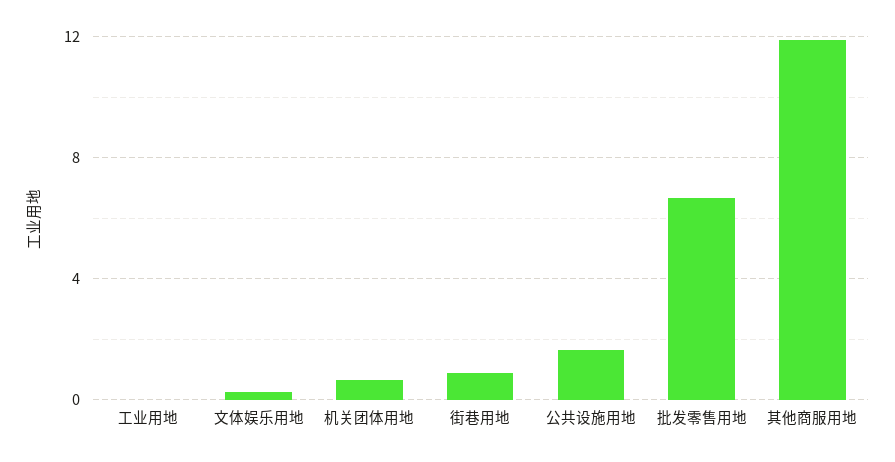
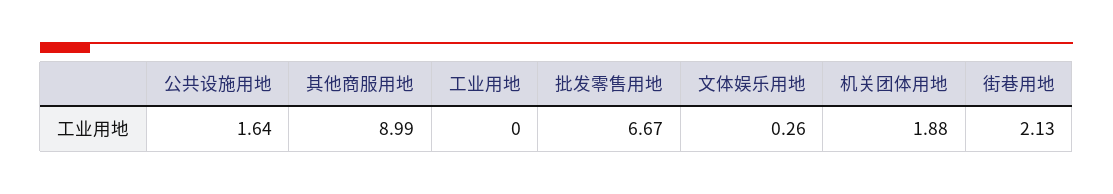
  {
    "工业用地": 0,
    "文体娱乐用地": 0.26,
-   "机关团体用地": 0.5,
+   "机关团体用地": 1.88,
-   "街巷用地": 1,
+   "街巷用地": 2.13,
    "公共设施用地": 1.64,
    "批发零售用地": 6.67,
-   "其他商服用地": 12
+   "其他商服用地": 8.99
  }

